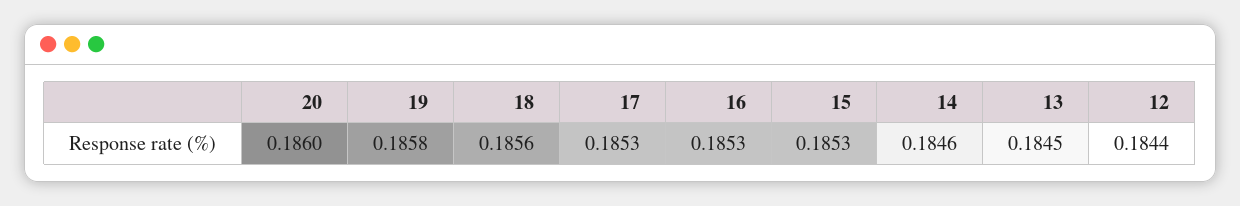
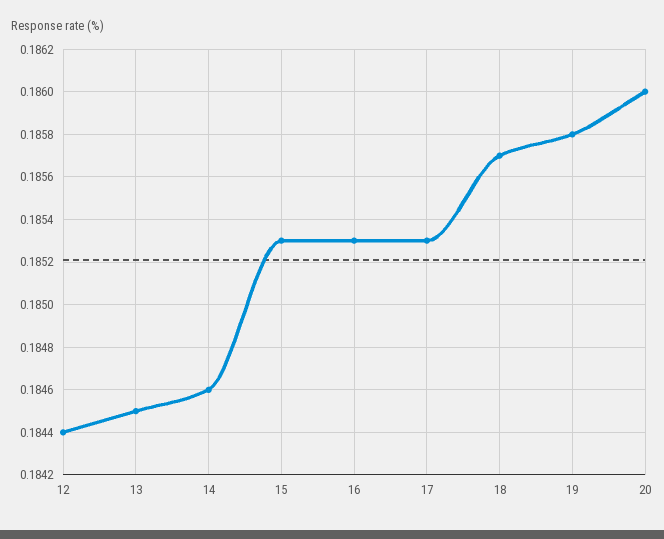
  {
    "20": 0.186,
    "19": 0.1858,
-   "18": 0.1856,
+   "18": 0.1857,
    "17": 0.1853,
    "16": 0.1853,
    "15": 0.1853,
    "14": 0.1846,
    "13": 0.1845,
    "12": 0.1844
  }

